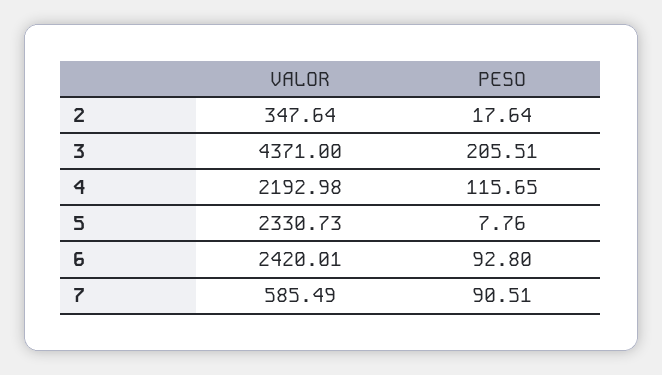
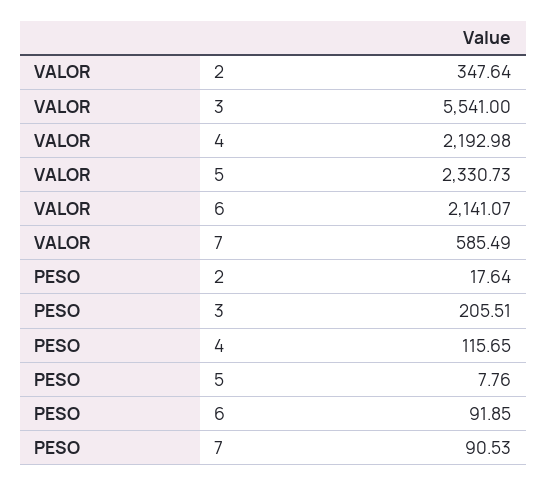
  {
    "VALOR": {
      "2": 347.64,
-     "3": 4371,
+     "3": 5541,
      "4": 2192.98,
      "5": 2330.73,
-     "6": 2420.01,
+     "6": 2141.07,
      "7": 585.49
    },
    "PESO": {
      "2": 17.64,
      "3": 205.51,
      "4": 115.65,
      "5": 7.76,
-     "6": 92.8,
+     "6": 91.85,
-     "7": 90.51
+     "7": 90.53
    }
  }

